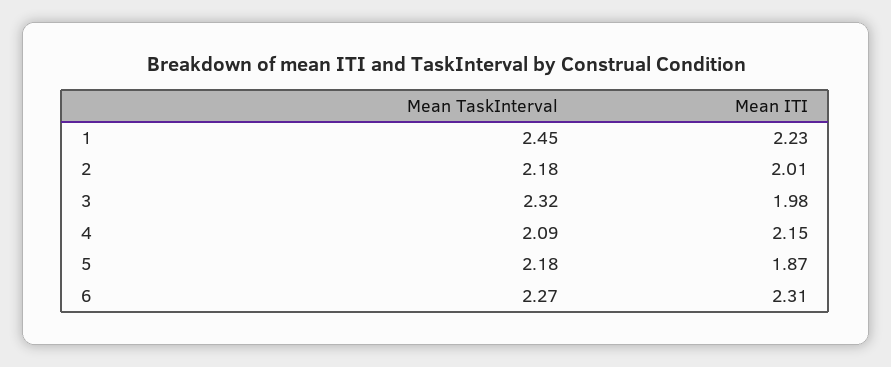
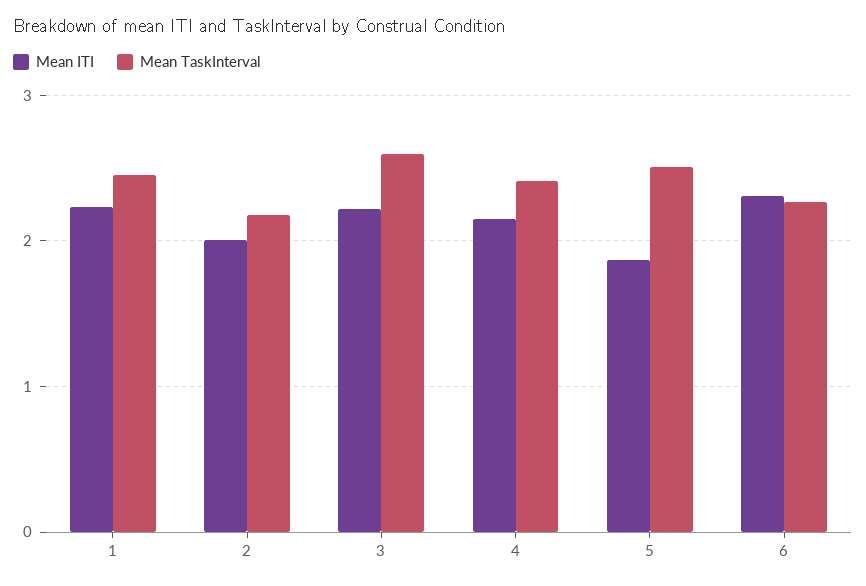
  {
    "Mean TaskInterval": {
      "1": 2.45,
      "2": 2.18,
-     "3": 2.32,
+     "3": 2.6,
-     "4": 2.09,
+     "4": 2.4,
-     "5": 2.18,
+     "5": 2.5,
      "6": 2.27
    },
    "Mean ITI": {
      "1": 2.23,
      "2": 2.01,
-     "3": 1.98,
+     "3": 2.2,
      "4": 2.15,
      "5": 1.87,
      "6": 2.31
    }
  }

